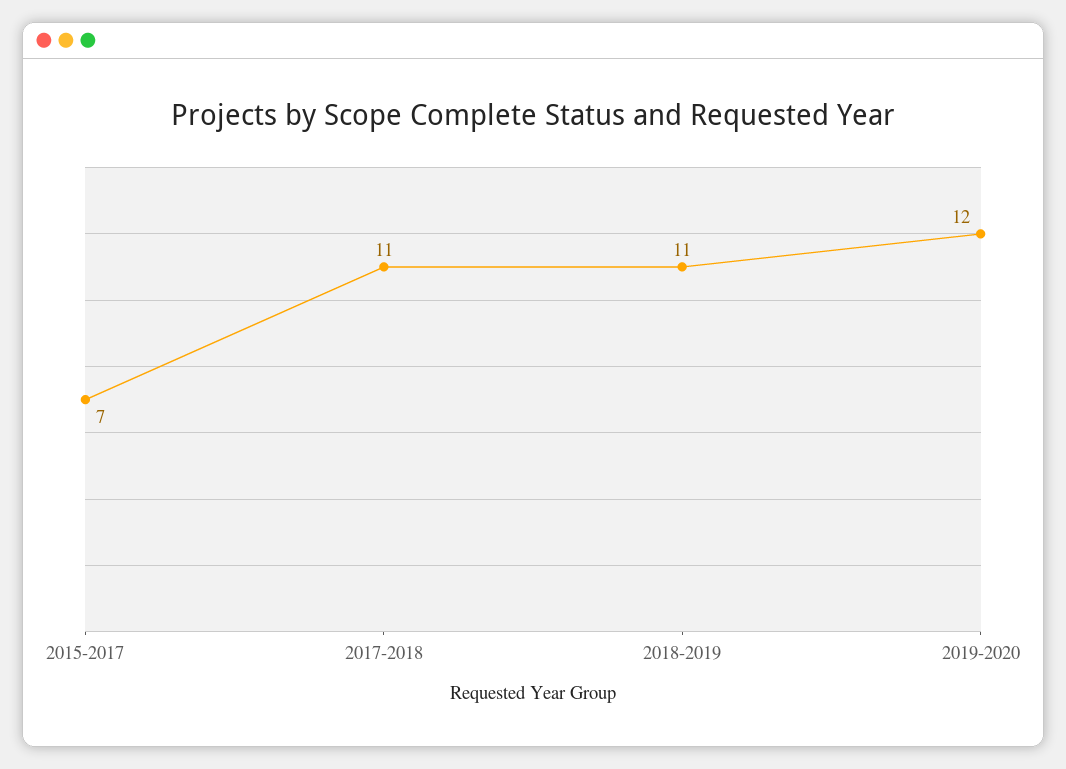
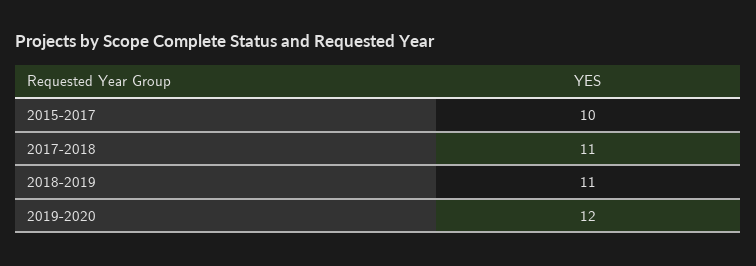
  {
-   "2015-2017": 7,
+   "2015-2017": 10,
    "2017-2018": 11,
    "2018-2019": 11,
    "2019-2020": 12
  }

